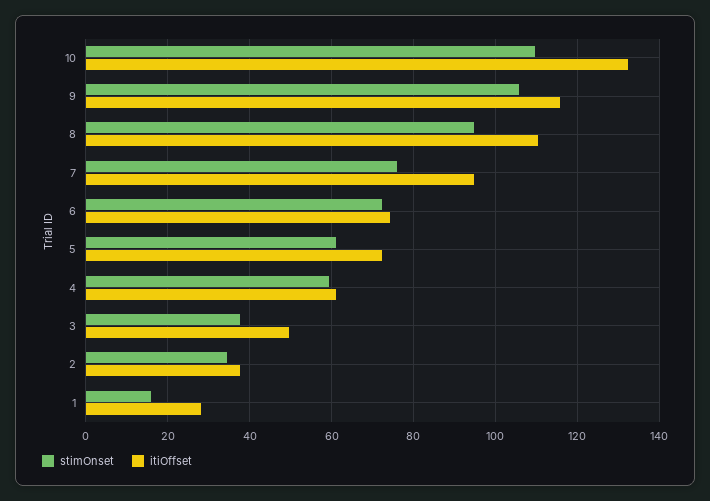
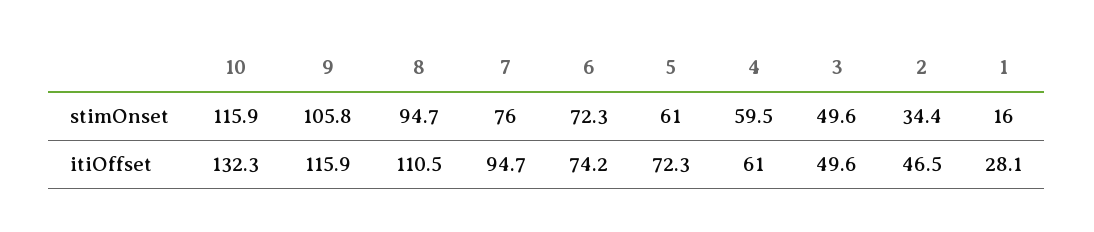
  {
    "stimOnset": {
-     "10": 110,
+     "10": 115.9,
      "9": 105.8,
      "8": 94.7,
      "7": 76,
      "6": 72.3,
      "5": 61,
      "4": 59.5,
-     "3": 38,
+     "3": 49.6,
      "2": 34.4,
      "1": 16
    },
    "itiOffset": {
      "10": 132.3,
      "9": 115.9,
      "8": 110.5,
      "7": 94.7,
      "6": 74.2,
      "5": 72.3,
      "4": 61,
      "3": 49.6,
-     "2": 38,
+     "2": 46.5,
      "1": 28.1
    }
  }

